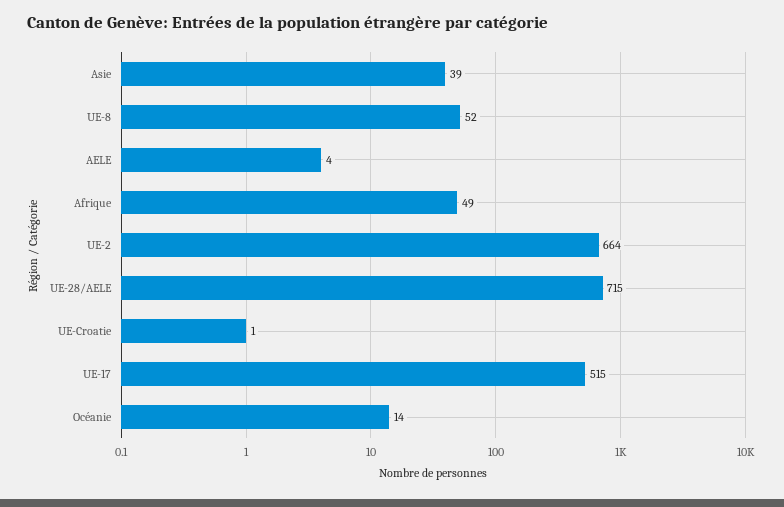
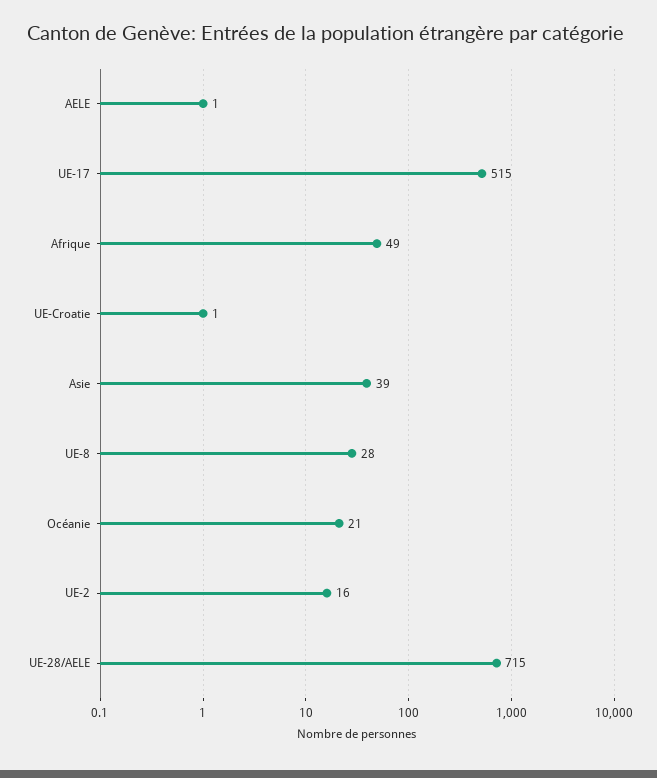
  {
    "Asie": 39,
-   "UE-8": 52,
+   "UE-8": 28,
-   "AELE": 4,
+   "AELE": 1,
    "Afrique": 49,
-   "UE-2": 664,
+   "UE-2": 16,
    "UE-28/AELE": 715,
    "UE-Croatie": 1,
    "UE-17": 515,
-   "Océanie": 14
+   "Océanie": 21
  }

